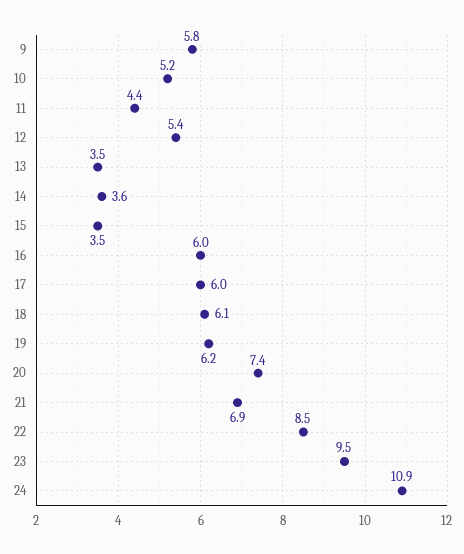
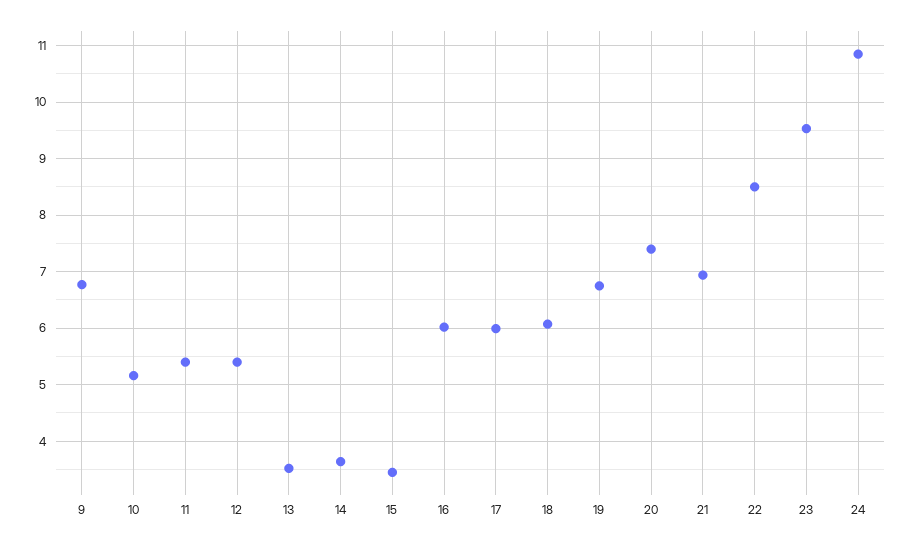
  {
-   "9": 5.8,
+   "9": 6.8,
    "10": 5.2,
-   "11": 4.4,
+   "11": 5.4,
    "12": 5.4,
    "13": 3.5,
    "14": 3.6,
    "15": 3.5,
    "16": 6,
    "17": 6,
    "18": 6.1,
-   "19": 6.2,
+   "19": 6.8,
    "20": 7.4,
    "21": 6.9,
    "22": 8.5,
    "23": 9.5,
    "24": 10.9
  }

